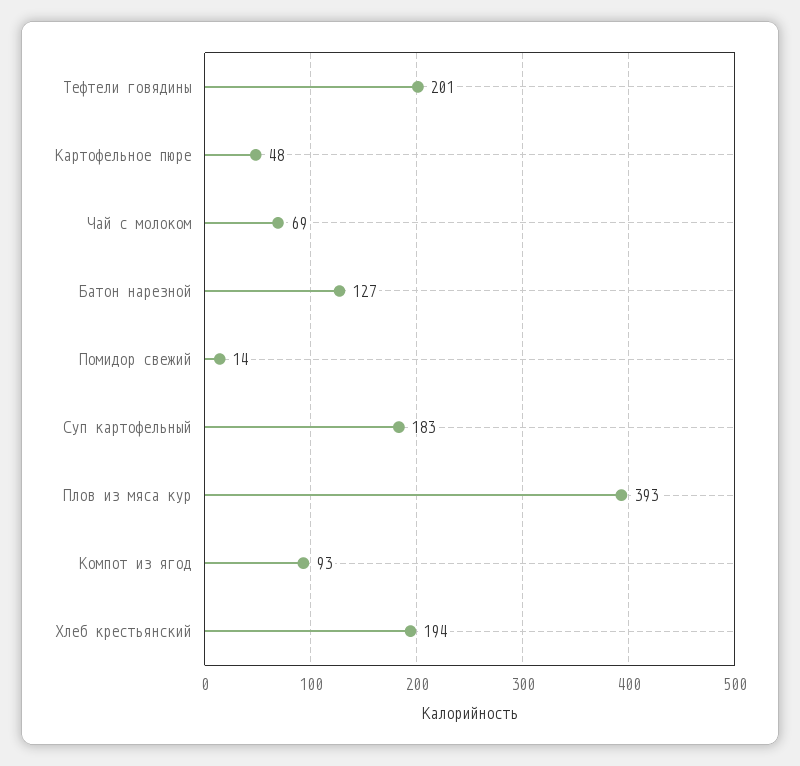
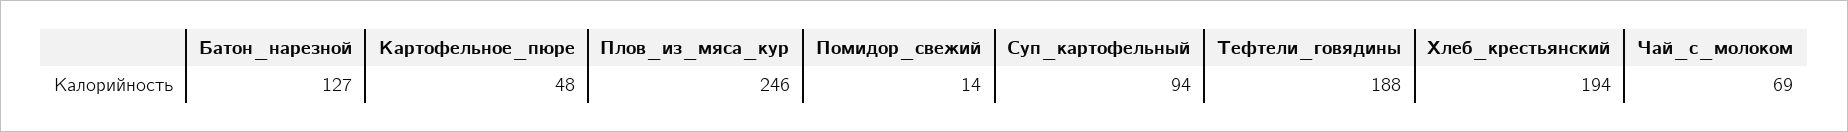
  {
-   "Тефтели говядины": 201,
+   "Тефтели говядины": 188,
    "Картофельное пюре": 48,
    "Чай с молоком": 69,
    "Батон нарезной": 127,
    "Помидор свежий": 14,
-   "Суп картофельный": 183,
+   "Суп картофельный": 94,
-   "Плов из мяса кур": 393,
+   "Плов из мяса кур": 246,
-   "Компот из ягод": 93,
    "Хлеб крестьянский": 194
  }

